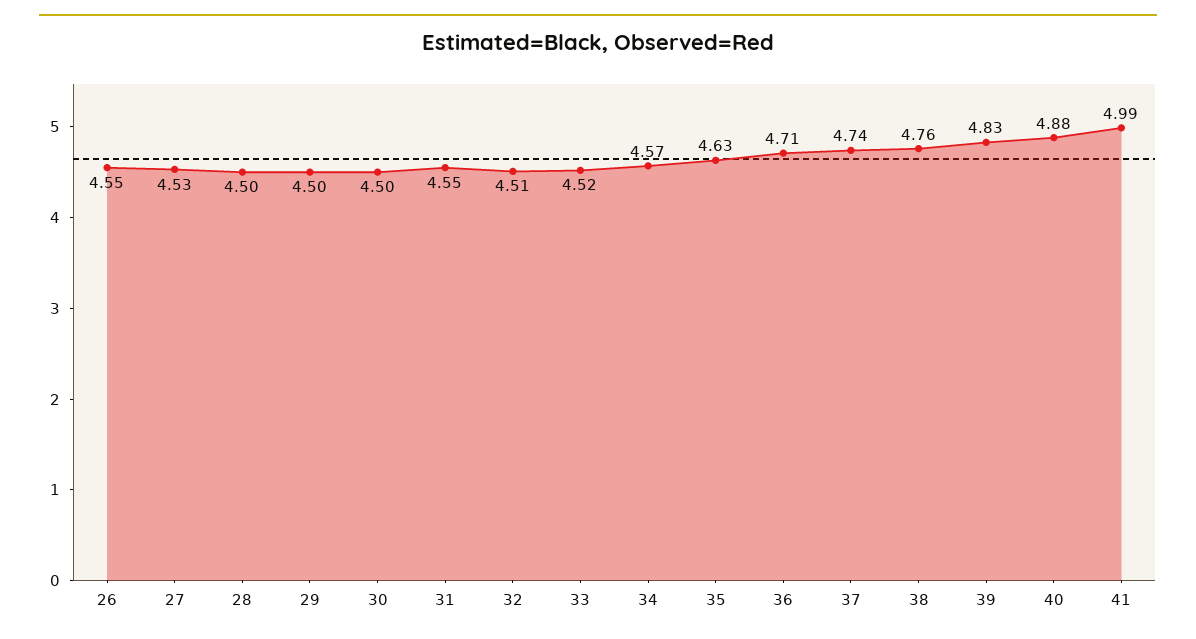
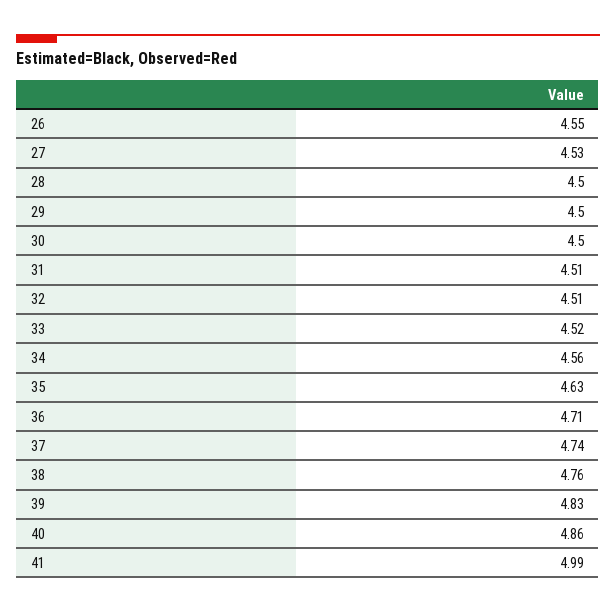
  {
    "26": 4.55,
    "27": 4.53,
    "28": 4.5,
    "29": 4.5,
    "30": 4.5,
-   "31": 4.55,
+   "31": 4.51,
    "32": 4.51,
    "33": 4.52,
-   "34": 4.57,
+   "34": 4.56,
    "35": 4.63,
    "36": 4.71,
    "37": 4.74,
    "38": 4.76,
    "39": 4.83,
-   "40": 4.88,
+   "40": 4.86,
    "41": 4.99
  }

